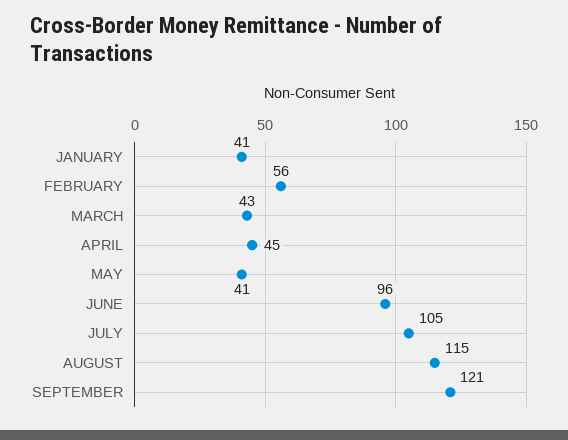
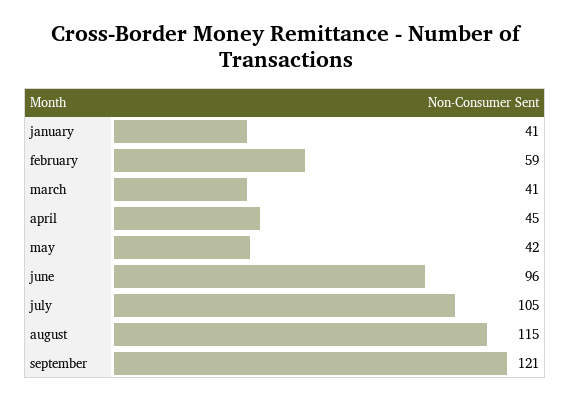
  {
    "JANUARY": 41,
-   "FEBRUARY": 56,
+   "FEBRUARY": 59,
-   "MARCH": 43,
+   "MARCH": 41,
    "APRIL": 45,
-   "MAY": 41,
+   "MAY": 42,
    "JUNE": 96,
    "JULY": 105,
    "AUGUST": 115,
    "SEPTEMBER": 121
  }

